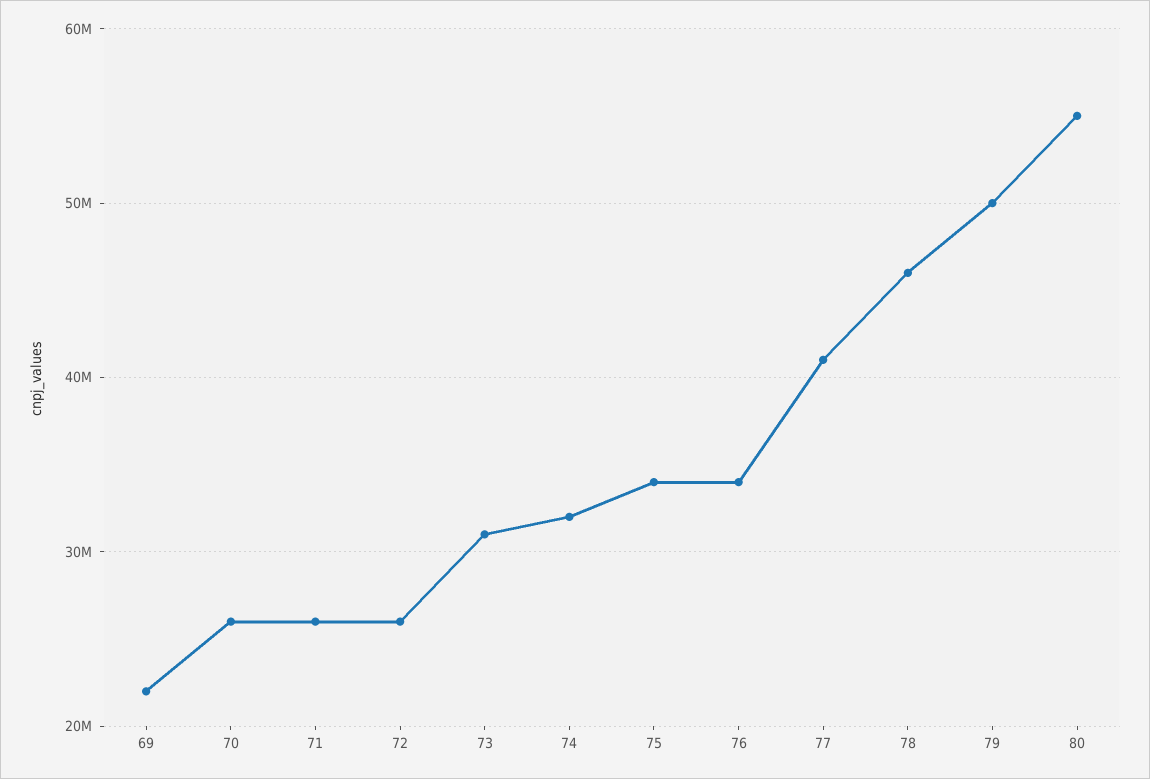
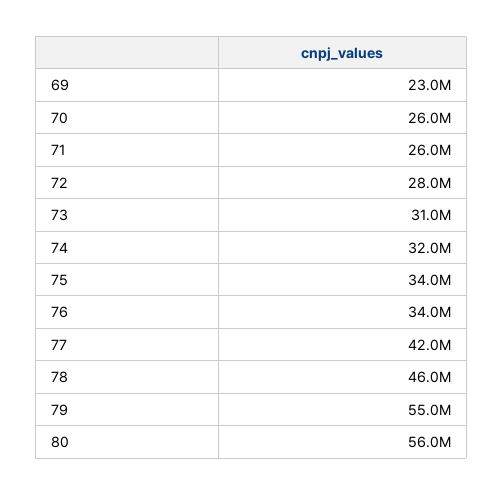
  {
-   "69": 22000000,
+   "69": 23000000,
    "70": 26000000,
    "71": 26000000,
-   "72": 26000000,
+   "72": 28000000,
    "73": 31000000,
    "74": 32000000,
    "75": 34000000,
    "76": 34000000,
-   "77": 41000000,
+   "77": 42000000,
    "78": 46000000,
-   "79": 50000000,
+   "79": 55000000,
-   "80": 55000000
+   "80": 56000000
  }

